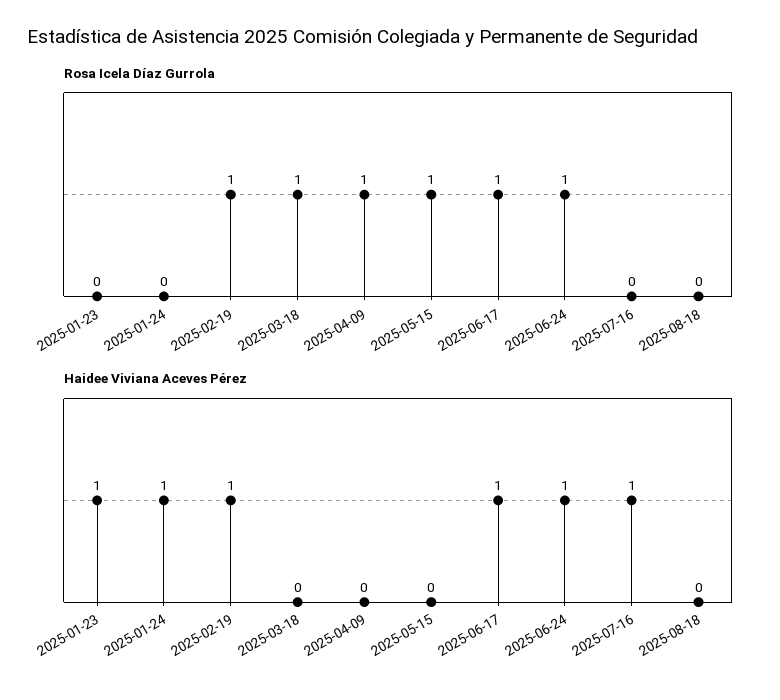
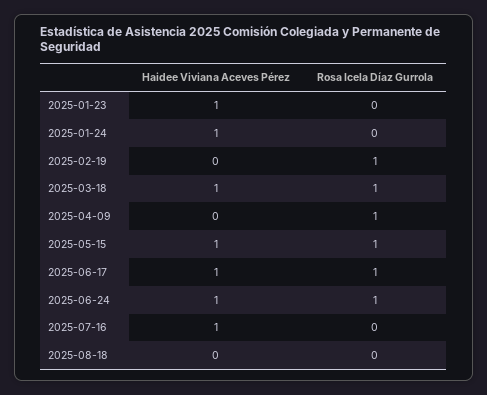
  {
    "Rosa Icela Díaz Gurrola": {
      "2025-01-23": 0,
      "2025-01-24": 0,
      "2025-02-19": 1,
      "2025-03-18": 1,
      "2025-04-09": 1,
      "2025-05-15": 1,
      "2025-06-17": 1,
      "2025-06-24": 1,
      "2025-07-16": 0,
      "2025-08-18": 0
    },
    "Haidee Viviana Aceves Pérez": {
      "2025-01-23": 1,
      "2025-01-24": 1,
-     "2025-02-19": 1,
+     "2025-02-19": 0,
-     "2025-03-18": 0,
+     "2025-03-18": 1,
      "2025-04-09": 0,
-     "2025-05-15": 0,
+     "2025-05-15": 1,
      "2025-06-17": 1,
      "2025-06-24": 1,
      "2025-07-16": 1,
      "2025-08-18": 0
    }
  }

